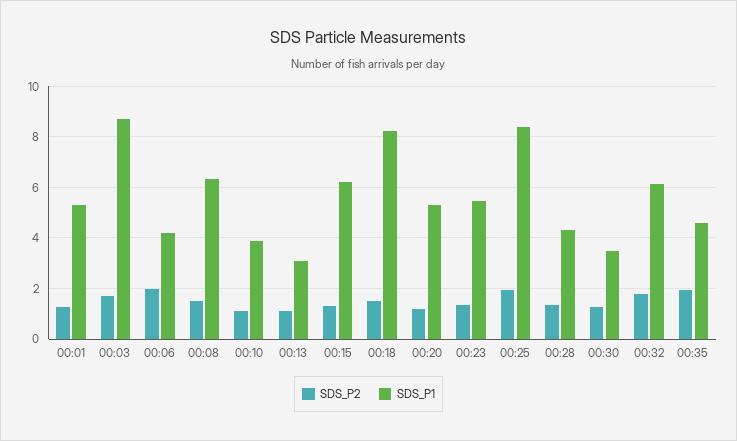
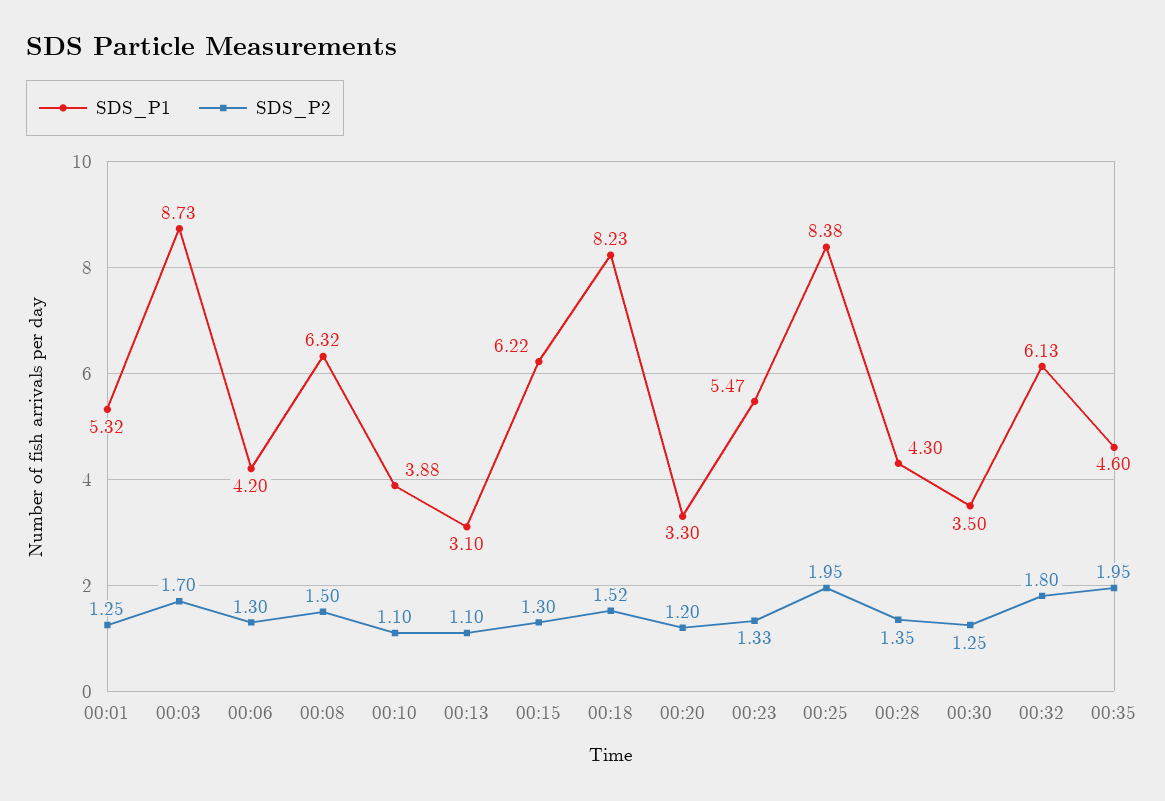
  {
    "SDS_P2": {
      "00:01": 1.25,
      "00:03": 1.7,
-     "00:06": 2,
+     "00:06": 1.3,
      "00:08": 1.5,
      "00:10": 1.1,
      "00:13": 1.1,
      "00:15": 1.3,
      "00:18": 1.52,
      "00:20": 1.2,
      "00:23": 1.33,
      "00:25": 1.95,
      "00:28": 1.35,
      "00:30": 1.25,
      "00:32": 1.8,
      "00:35": 1.95
    },
    "SDS_P1": {
      "00:01": 5.32,
      "00:03": 8.73,
      "00:06": 4.2,
      "00:08": 6.32,
      "00:10": 3.88,
      "00:13": 3.1,
      "00:15": 6.22,
      "00:18": 8.23,
-     "00:20": 5.25,
+     "00:20": 3.3,
      "00:23": 5.47,
      "00:25": 8.38,
      "00:28": 4.3,
      "00:30": 3.5,
      "00:32": 6.13,
      "00:35": 4.6
    }
  }

